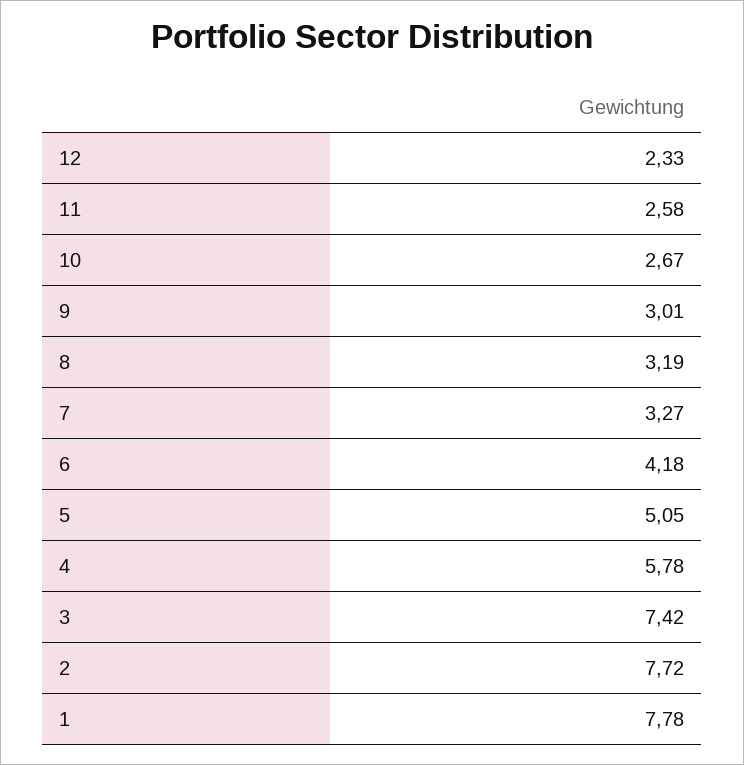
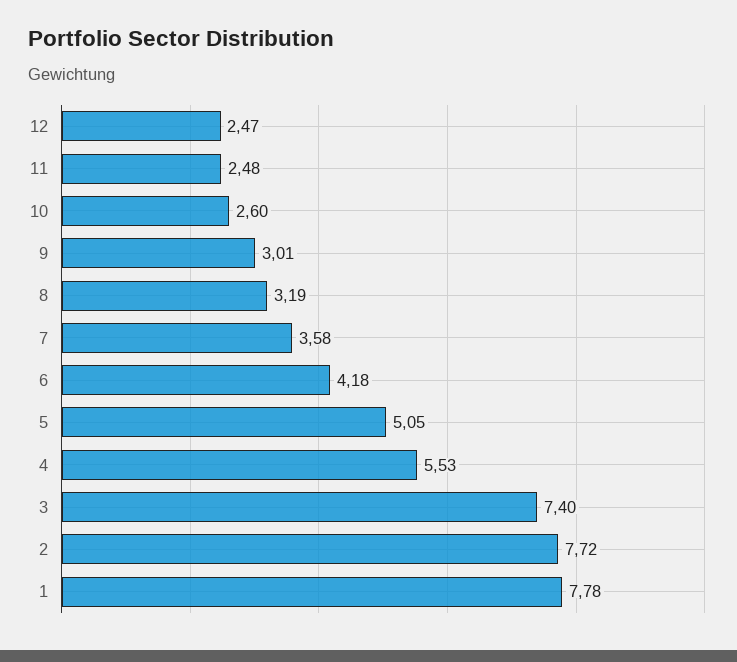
  {
-   "12": 2.33,
+   "12": 2.47,
-   "11": 2.58,
+   "11": 2.48,
-   "10": 2.67,
+   "10": 2.6,
    "9": 3.01,
    "8": 3.19,
-   "7": 3.27,
+   "7": 3.58,
    "6": 4.18,
    "5": 5.05,
-   "4": 5.78,
+   "4": 5.53,
-   "3": 7.42,
+   "3": 7.4,
    "2": 7.72,
    "1": 7.78
  }

